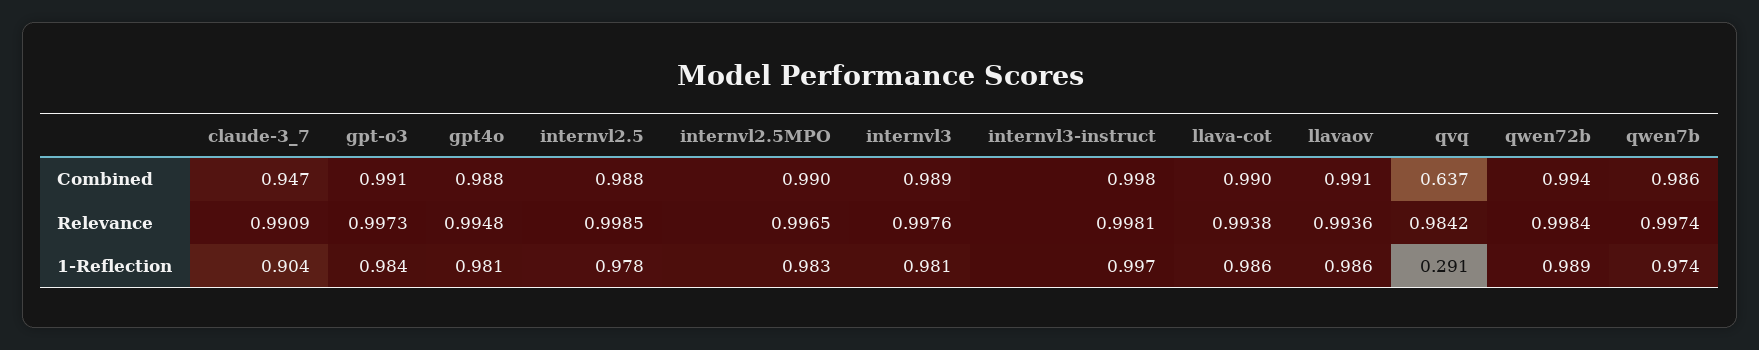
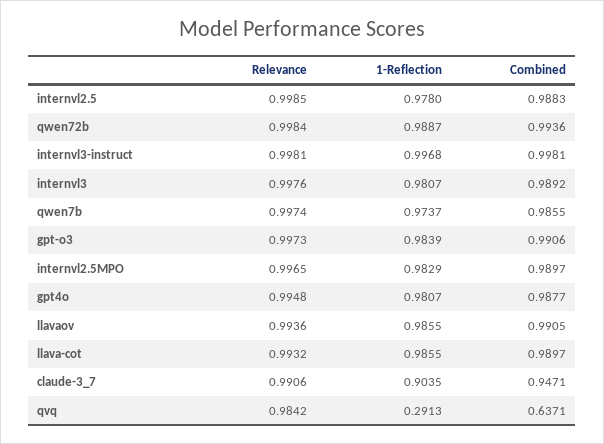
  {
    "claude-3_7": {
      "Combined": 0.9471,
-     "Relevance": 0.9909,
+     "Relevance": 0.9906,
      "1-Reflection": 0.9035
    },
    "gpt-o3": {
      "Combined": 0.9906,
      "Relevance": 0.9973,
      "1-Reflection": 0.9839
    },
    "gpt4o": {
      "Combined": 0.9877,
      "Relevance": 0.9948,
      "1-Reflection": 0.9807
    },
    "internvl2.5": {
      "Combined": 0.9883,
      "Relevance": 0.9985,
      "1-Reflection": 0.978
    },
    "internvl2.5MPO": {
      "Combined": 0.9897,
      "Relevance": 0.9965,
      "1-Reflection": 0.9829
    },
    "internvl3": {
      "Combined": 0.9892,
      "Relevance": 0.9976,
      "1-Reflection": 0.9807
    },
    "internvl3-instruct": {
      "Combined": 0.9981,
      "Relevance": 0.9981,
      "1-Reflection": 0.9968
    },
    "llava-cot": {
      "Combined": 0.9897,
-     "Relevance": 0.9938,
+     "Relevance": 0.9932,
      "1-Reflection": 0.9855
    },
    "llavaov": {
      "Combined": 0.9905,
      "Relevance": 0.9936,
      "1-Reflection": 0.9855
    },
    "qvq": {
      "Combined": 0.6371,
      "Relevance": 0.9842,
      "1-Reflection": 0.2913
    },
    "qwen72b": {
      "Combined": 0.9936,
      "Relevance": 0.9984,
      "1-Reflection": 0.9887
    },
    "qwen7b": {
      "Combined": 0.9855,
      "Relevance": 0.9974,
      "1-Reflection": 0.9737
    }
  }

